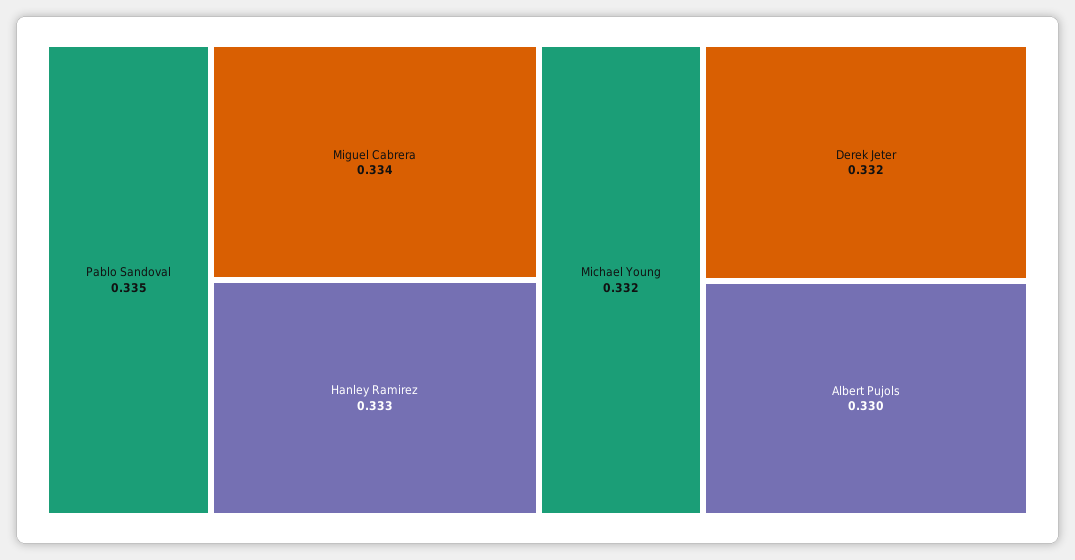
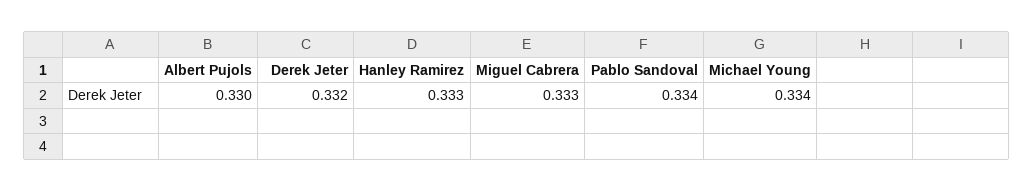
  {
-   "Pablo Sandoval": 0.335,
+   "Pablo Sandoval": 0.334,
-   "Miguel Cabrera": 0.334,
+   "Miguel Cabrera": 0.333,
    "Hanley Ramirez": 0.333,
-   "Michael Young": 0.332,
+   "Michael Young": 0.334,
    "Derek Jeter": 0.332,
    "Albert Pujols": 0.33
  }

